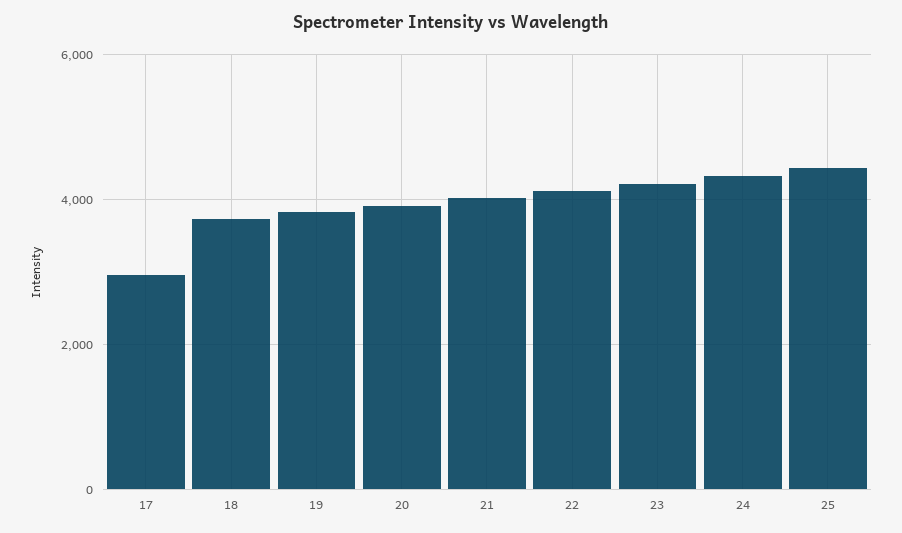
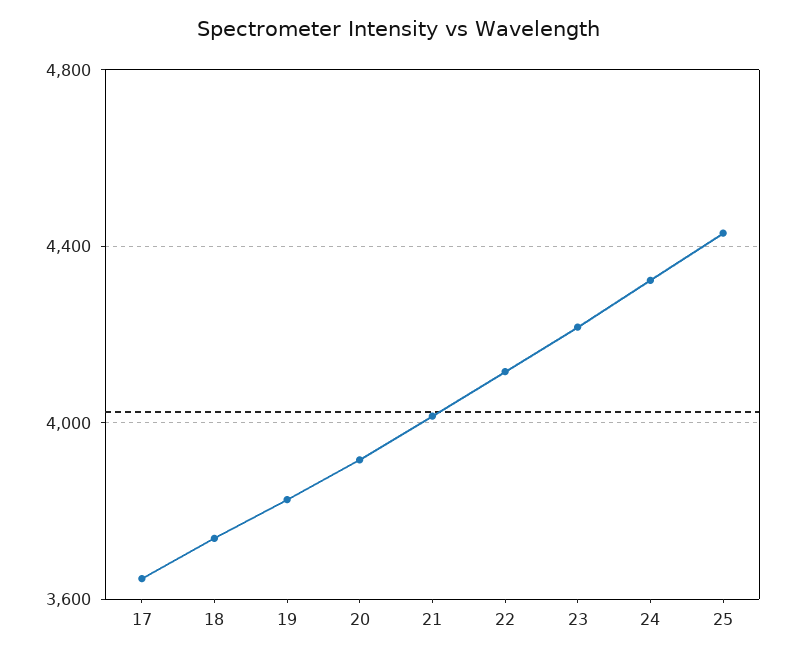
  {
-   "17": 3000,
+   "17": 3650,
    "18": 3750,
    "19": 3850,
    "20": 3900,
    "21": 4000,
    "22": 4100,
    "23": 4200,
    "24": 4300,
    "25": 4450
  }

